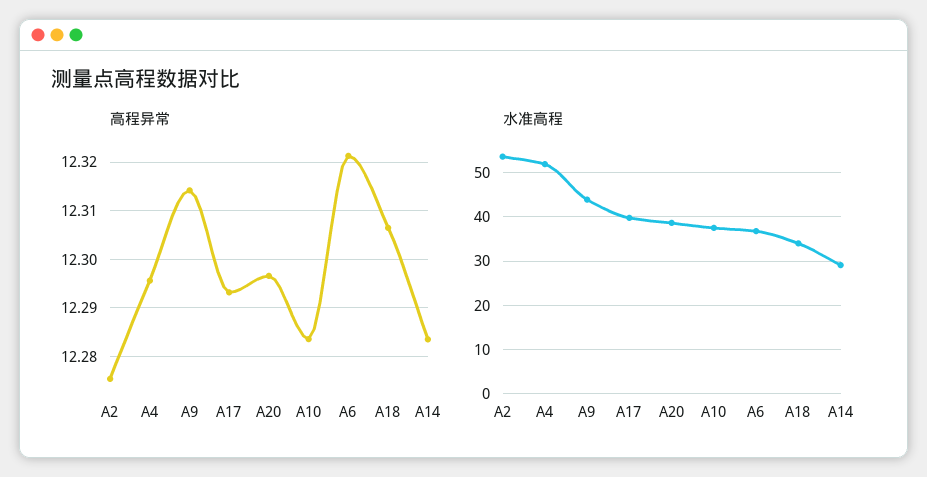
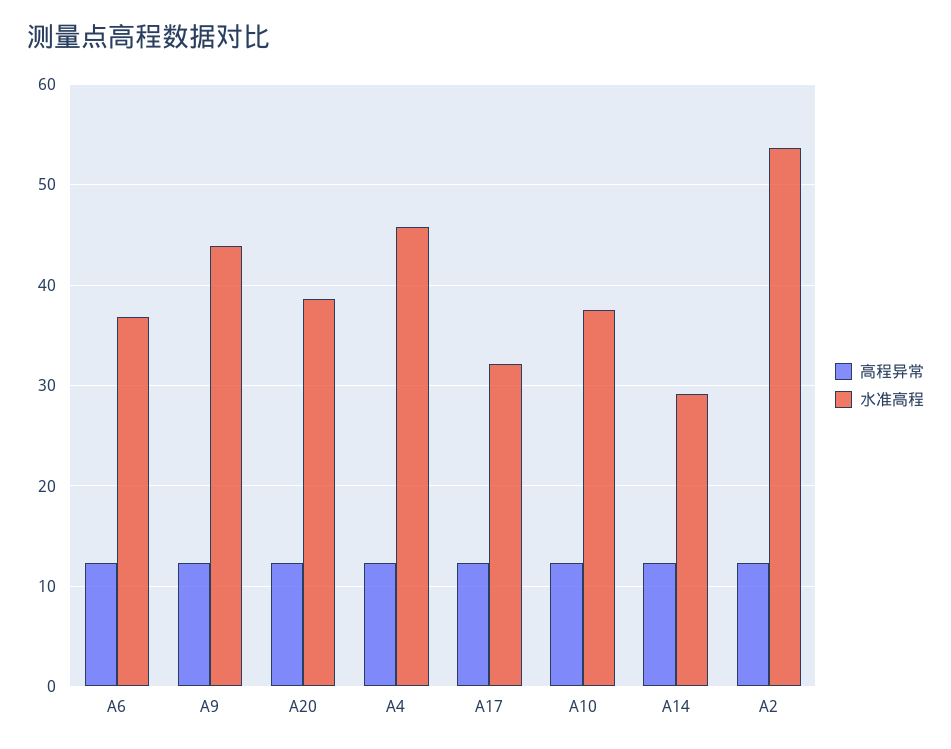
  {
    "高程异常": {
      "A2": 12.276,
      "A4": 12.296,
      "A9": 12.314,
      "A17": 12.294,
      "A20": 12.296,
      "A10": 12.284,
      "A6": 12.322,
-     "A18": 12.306,
      "A14": 12.284
    },
    "水准高程": {
      "A2": 54,
-     "A4": 52,
+     "A4": 46,
      "A9": 44,
-     "A17": 40,
+     "A17": 32,
      "A20": 39,
      "A10": 38,
      "A6": 37,
-     "A18": 34,
      "A14": 29
    }
  }

